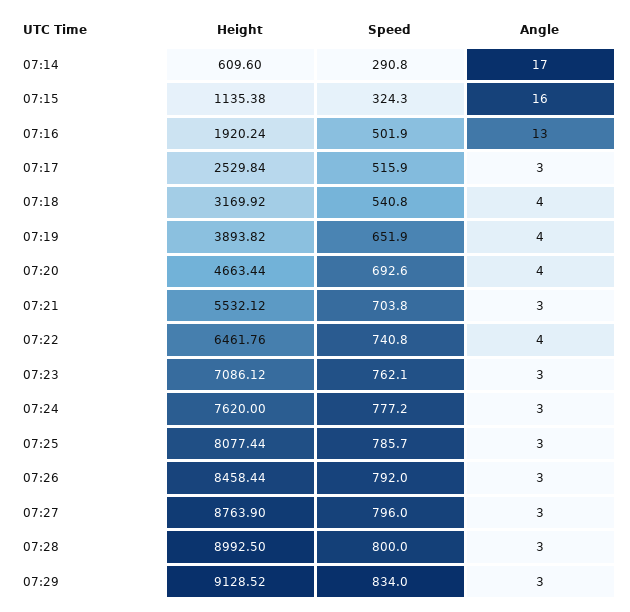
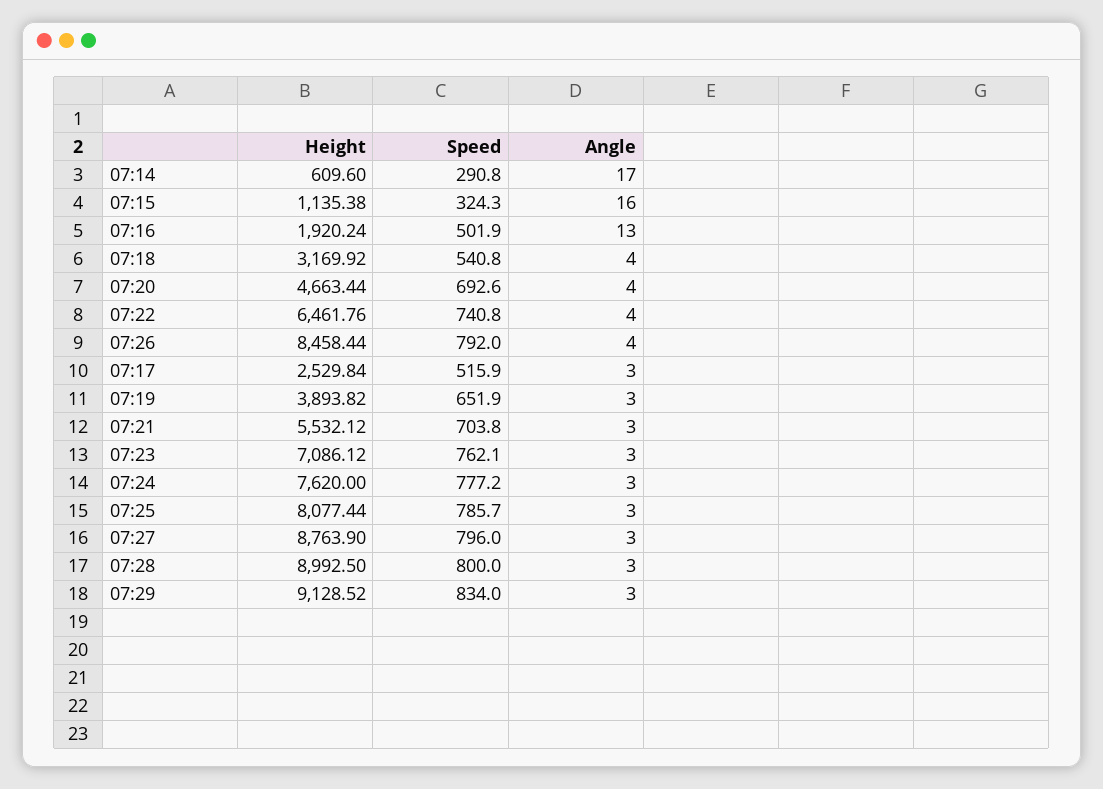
  {
    "Height": {
      "07:14": 609.6,
      "07:15": 1135.38,
      "07:16": 1920.24,
      "07:17": 2529.84,
      "07:18": 3169.92,
      "07:19": 3893.82,
      "07:20": 4663.44,
      "07:21": 5532.12,
      "07:22": 6461.76,
      "07:23": 7086.12,
      "07:24": 7620,
      "07:25": 8077.44,
      "07:26": 8458.44,
      "07:27": 8763.9,
      "07:28": 8992.5,
      "07:29": 9128.52
    },
    "Speed": {
      "07:14": 290.8,
      "07:15": 324.3,
      "07:16": 501.9,
      "07:17": 515.9,
      "07:18": 540.8,
      "07:19": 651.9,
      "07:20": 692.6,
      "07:21": 703.8,
      "07:22": 740.8,
      "07:23": 762.1,
      "07:24": 777.2,
      "07:25": 785.7,
      "07:26": 792,
      "07:27": 796,
      "07:28": 800,
      "07:29": 834
    },
    "Angle": {
      "07:14": 17,
      "07:15": 16,
      "07:16": 13,
      "07:17": 3,
      "07:18": 4,
-     "07:19": 4,
+     "07:19": 3,
      "07:20": 4,
      "07:21": 3,
      "07:22": 4,
      "07:23": 3,
      "07:24": 3,
      "07:25": 3,
-     "07:26": 3,
+     "07:26": 4,
      "07:27": 3,
      "07:28": 3,
      "07:29": 3
    }
  }

